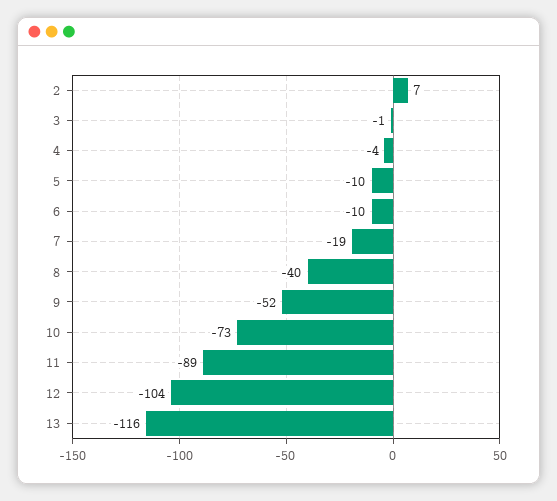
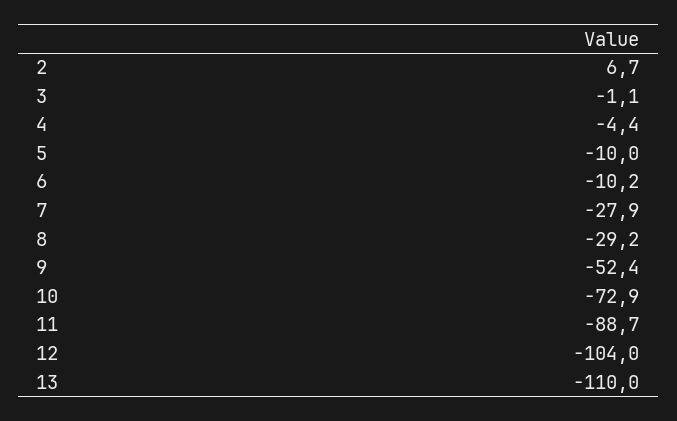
  {
    "2": 6.7,
    "3": -1.1,
    "4": -4.4,
    "5": -10,
    "6": -10.2,
-   "7": -19,
+   "7": -27.9,
-   "8": -40,
+   "8": -29.2,
    "9": -52.4,
    "10": -72.9,
    "11": -88.7,
    "12": -104,
-   "13": -116
+   "13": -110
  }

